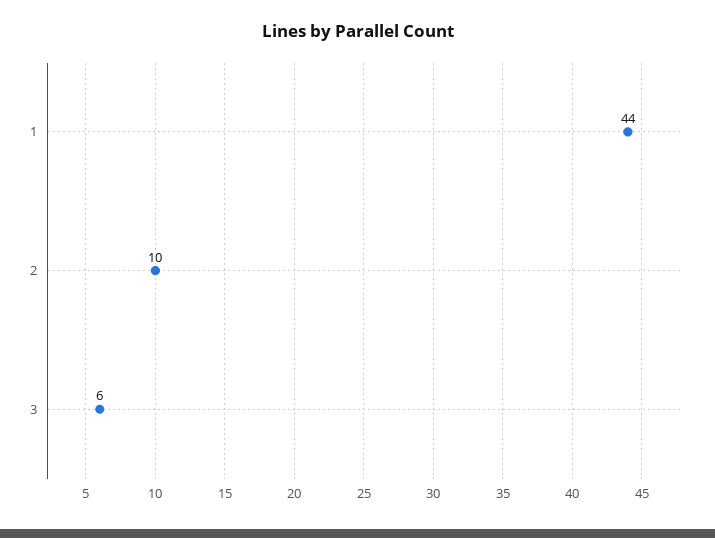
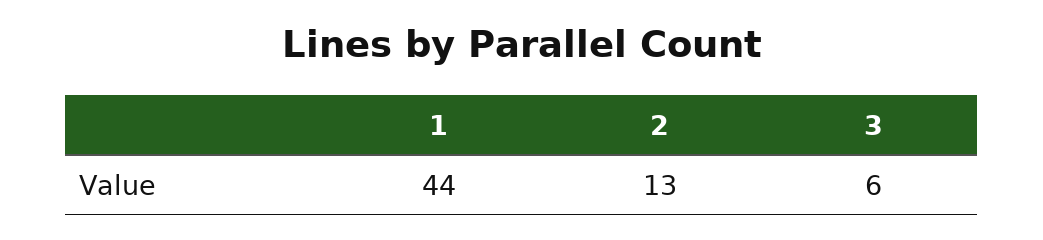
  {
    "1": 44,
-   "2": 10,
+   "2": 13,
    "3": 6
  }

